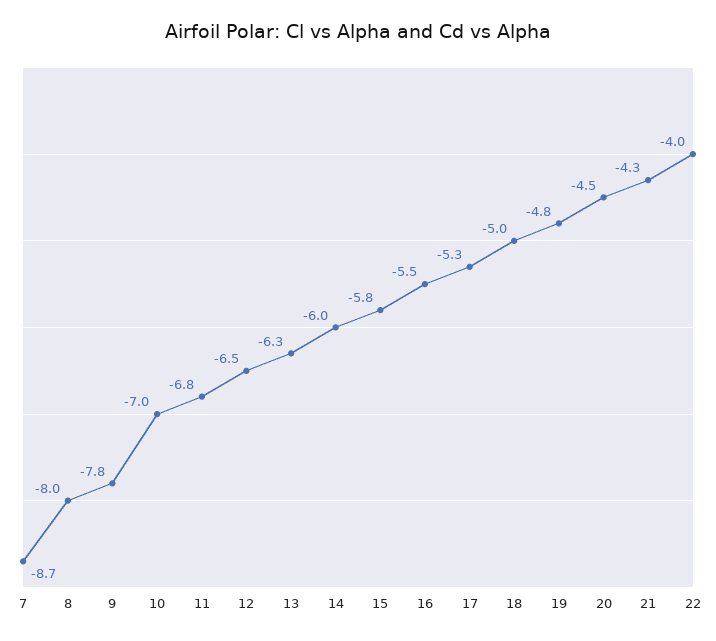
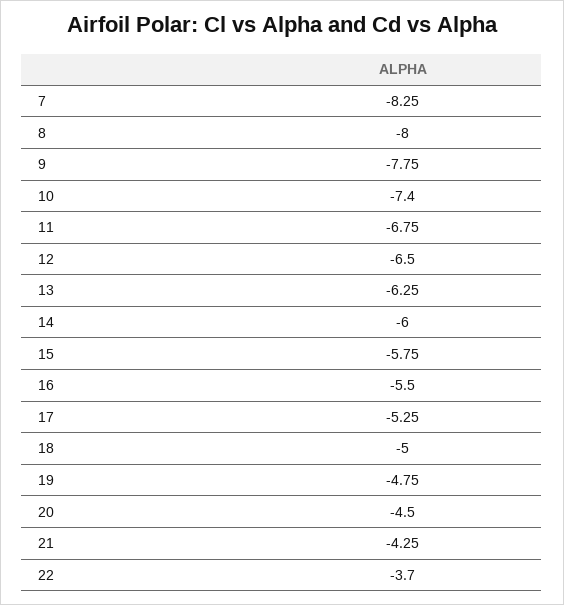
  {
-   "7": -8.7,
+   "7": -8.25,
    "8": -8,
    "9": -7.75,
-   "10": -7,
+   "10": -7.4,
    "11": -6.75,
    "12": -6.5,
    "13": -6.25,
    "14": -6,
    "15": -5.75,
    "16": -5.5,
    "17": -5.25,
    "18": -5,
    "19": -4.75,
    "20": -4.5,
    "21": -4.25,
-   "22": -4
+   "22": -3.7
  }

